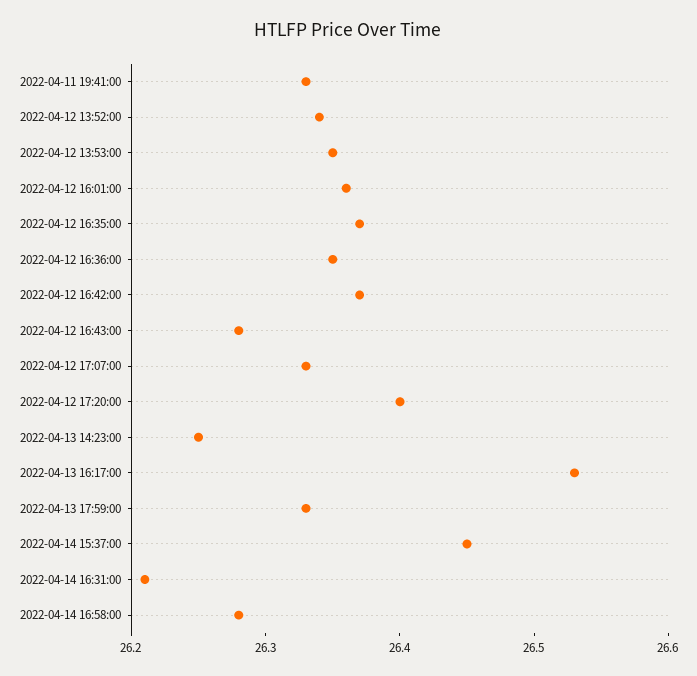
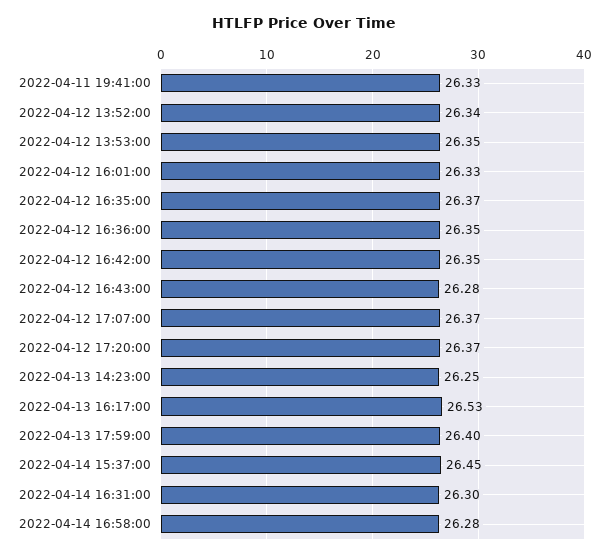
  {
    "2022-04-11 19:41:00": 26.33,
    "2022-04-12 13:52:00": 26.34,
    "2022-04-12 13:53:00": 26.35,
-   "2022-04-12 16:01:00": 26.36,
+   "2022-04-12 16:01:00": 26.33,
    "2022-04-12 16:35:00": 26.37,
    "2022-04-12 16:36:00": 26.35,
-   "2022-04-12 16:42:00": 26.37,
+   "2022-04-12 16:42:00": 26.35,
    "2022-04-12 16:43:00": 26.28,
-   "2022-04-12 17:07:00": 26.33,
+   "2022-04-12 17:07:00": 26.37,
-   "2022-04-12 17:20:00": 26.4,
+   "2022-04-12 17:20:00": 26.37,
    "2022-04-13 14:23:00": 26.25,
    "2022-04-13 16:17:00": 26.53,
-   "2022-04-13 17:59:00": 26.33,
+   "2022-04-13 17:59:00": 26.4,
    "2022-04-14 15:37:00": 26.45,
-   "2022-04-14 16:31:00": 26.21,
+   "2022-04-14 16:31:00": 26.3,
    "2022-04-14 16:58:00": 26.28
  }

